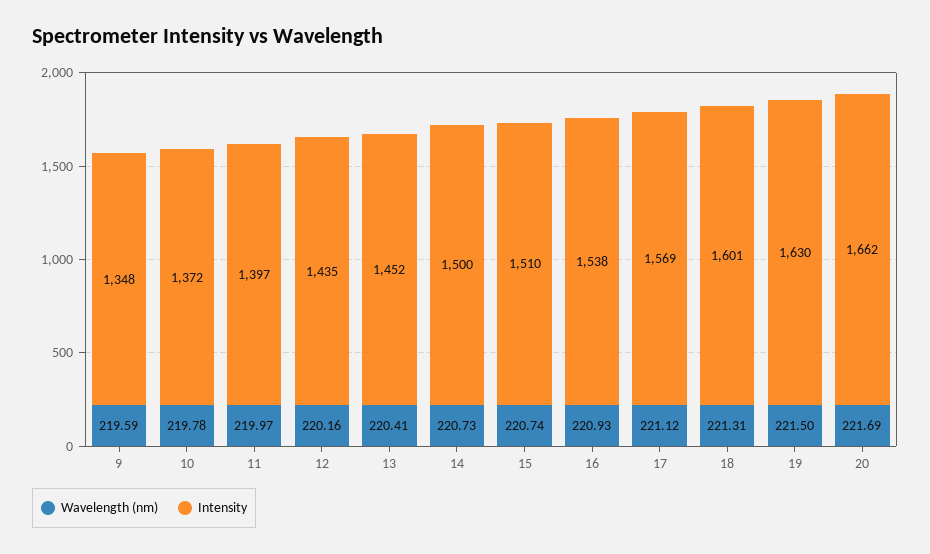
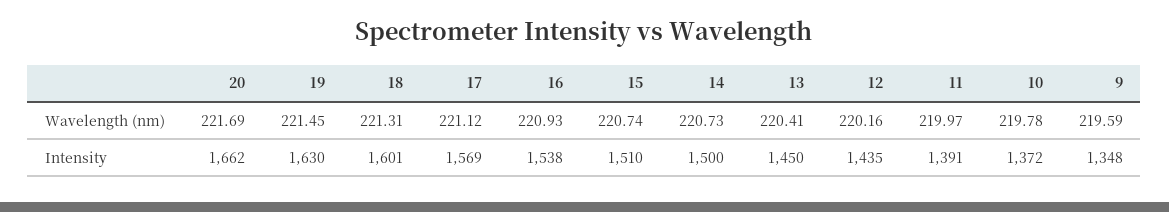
  {
    "Wavelength (nm)": {
      "9": 219.59,
      "10": 219.78,
      "11": 219.97,
      "12": 220.16,
      "13": 220.41,
      "14": 220.73,
      "15": 220.74,
      "16": 220.93,
      "17": 221.12,
      "18": 221.31,
-     "19": 221.5,
+     "19": 221.45,
      "20": 221.69
    },
    "Intensity": {
      "9": 1348,
      "10": 1372,
-     "11": 1397,
+     "11": 1391,
      "12": 1435,
-     "13": 1452,
+     "13": 1450,
      "14": 1500,
      "15": 1510,
      "16": 1538,
      "17": 1569,
      "18": 1601,
      "19": 1630,
      "20": 1662
    }
  }

